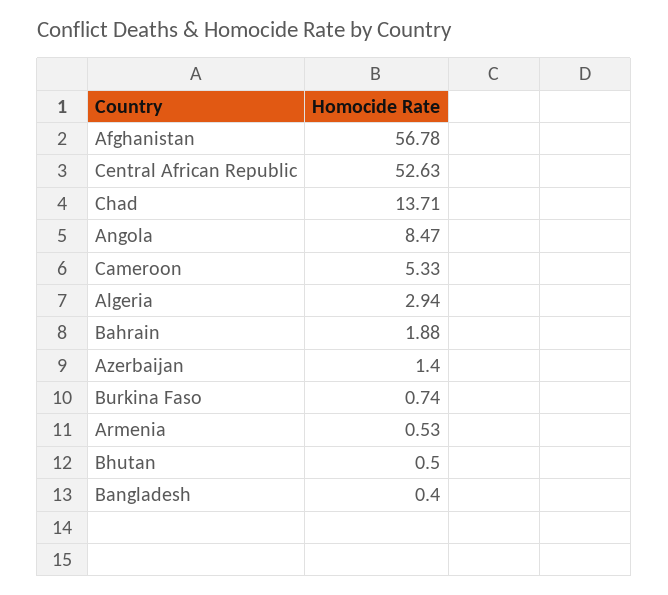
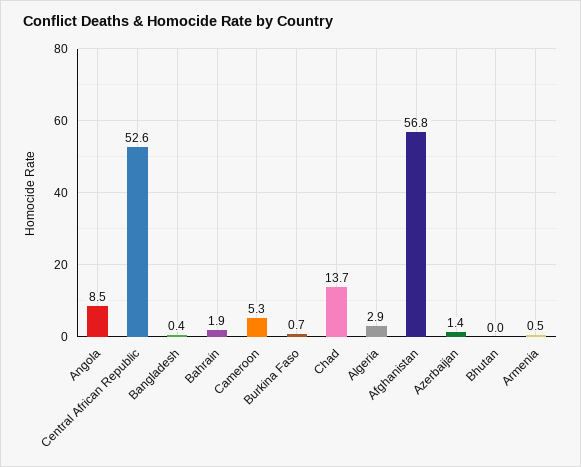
  {
    "Afghanistan": 56.78,
    "Central African Republic": 52.63,
    "Chad": 13.71,
    "Angola": 8.47,
    "Cameroon": 5.33,
    "Algeria": 2.94,
    "Bahrain": 1.88,
    "Azerbaijan": 1.4,
    "Burkina Faso": 0.74,
    "Armenia": 0.53,
-   "Bhutan": 0.5,
+   "Bhutan": 0,
    "Bangladesh": 0.4
  }

